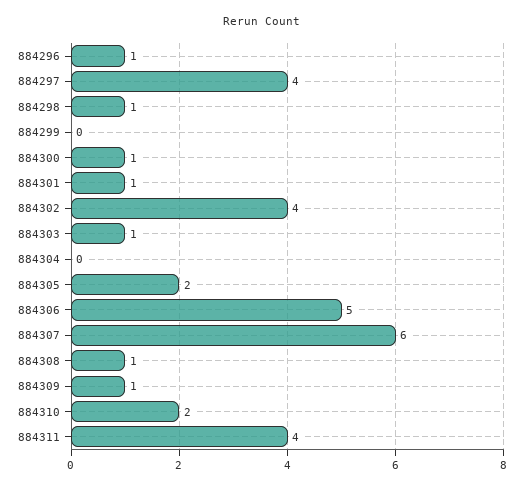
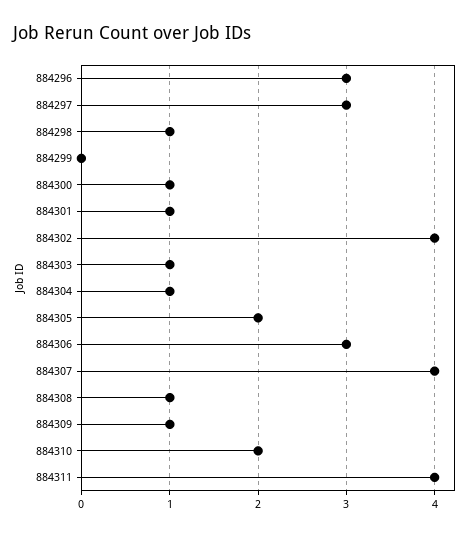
  {
-   "884296": 1,
+   "884296": 3,
-   "884297": 4,
+   "884297": 3,
    "884298": 1,
    "884299": 0,
    "884300": 1,
    "884301": 1,
    "884302": 4,
    "884303": 1,
-   "884304": 0,
+   "884304": 1,
    "884305": 2,
-   "884306": 5,
+   "884306": 3,
-   "884307": 6,
+   "884307": 4,
    "884308": 1,
    "884309": 1,
    "884310": 2,
    "884311": 4
  }

